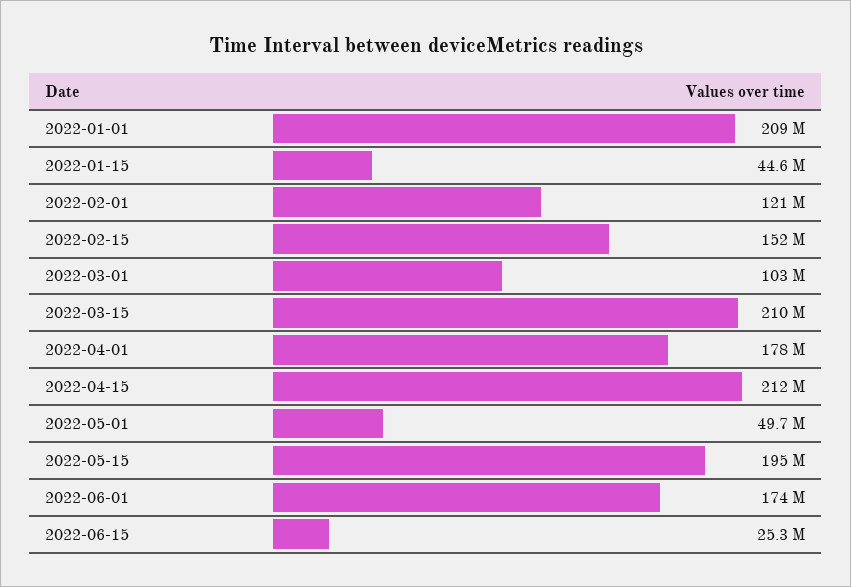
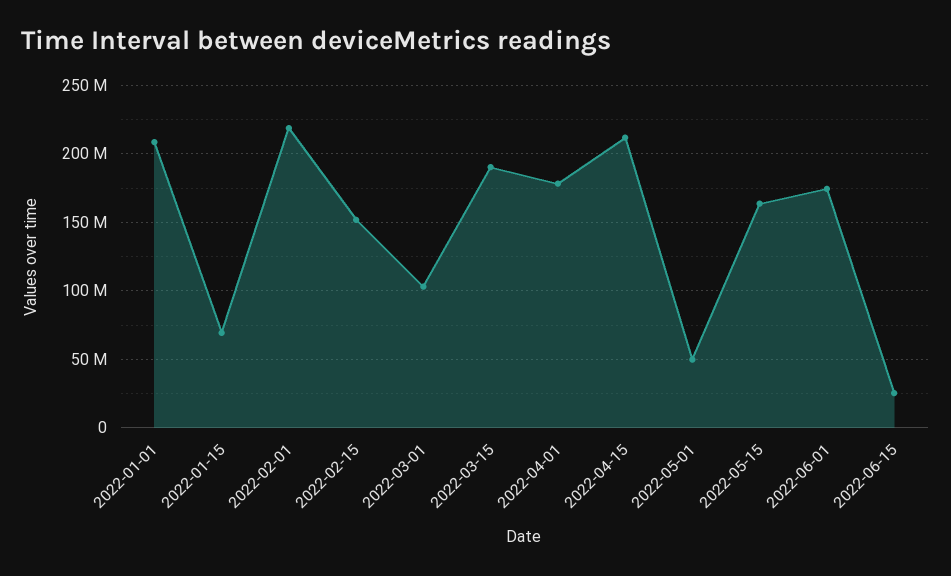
  {
    "2022-01-01": 209000000,
-   "2022-01-15": 44600000,
+   "2022-01-15": 70000000,
-   "2022-02-01": 121000000,
+   "2022-02-01": 220000000,
    "2022-02-15": 152000000,
    "2022-03-01": 103000000,
-   "2022-03-15": 210000000,
+   "2022-03-15": 190000000,
    "2022-04-01": 178000000,
    "2022-04-15": 212000000,
    "2022-05-01": 49700000,
-   "2022-05-15": 195000000,
+   "2022-05-15": 165000000,
    "2022-06-01": 174000000,
    "2022-06-15": 25300000
  }

